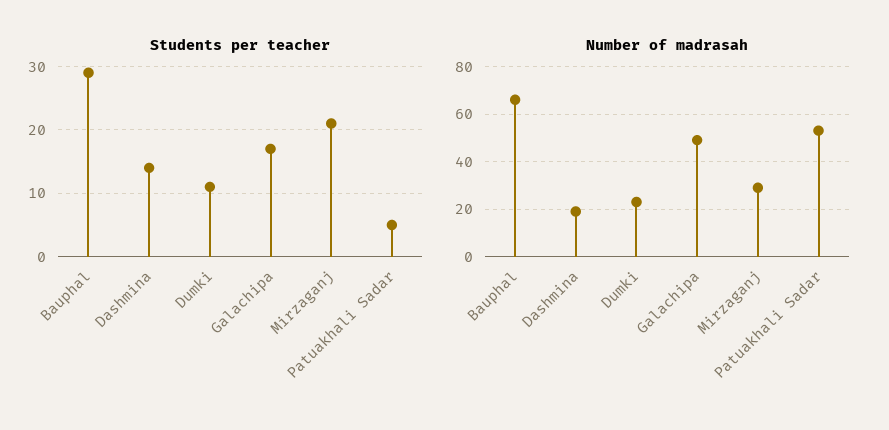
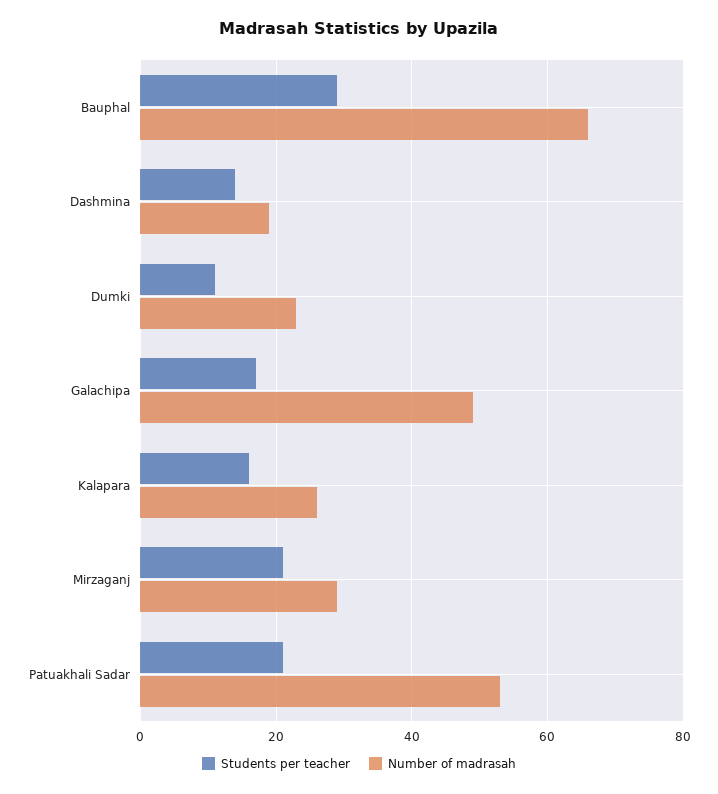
  {
    "Students per teacher": {
      "Bauphal": 29,
      "Dashmina": 14,
      "Dumki": 11,
      "Galachipa": 17,
      "Mirzaganj": 21,
-     "Patuakhali Sadar": 5
+     "Patuakhali Sadar": 20,
+     "Kalapara": 15
    },
    "Number of madrasah": {
      "Bauphal": 65,
      "Dashmina": 20,
      "Dumki": 25,
      "Galachipa": 50,
      "Mirzaganj": 30,
-     "Patuakhali Sadar": 55
+     "Patuakhali Sadar": 55,
+     "Kalapara": 25
    }
  }

